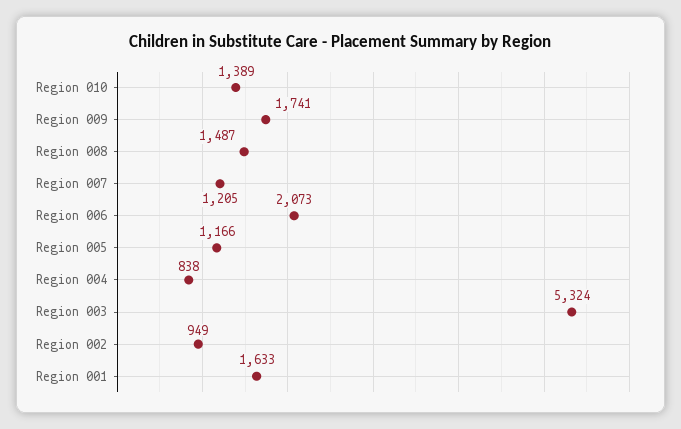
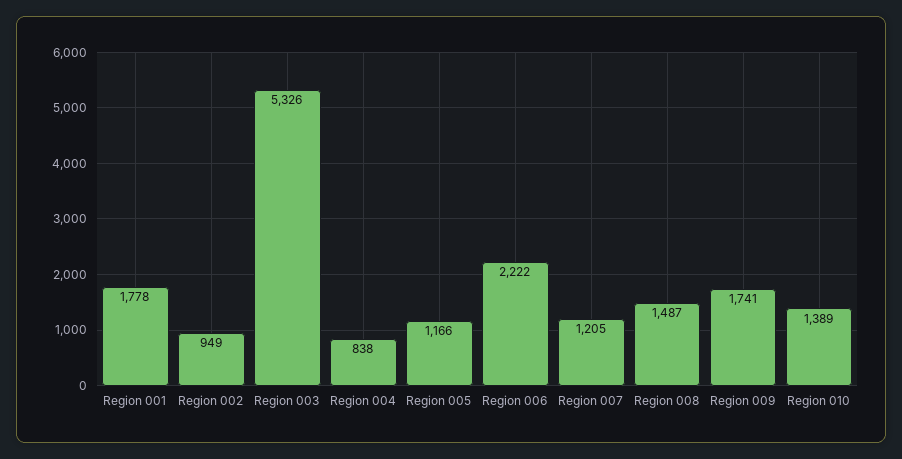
  {
    "Region 010": 1389,
    "Region 009": 1741,
    "Region 008": 1487,
    "Region 007": 1205,
-   "Region 006": 2073,
+   "Region 006": 2222,
    "Region 005": 1166,
    "Region 004": 838,
-   "Region 003": 5324,
+   "Region 003": 5326,
    "Region 002": 949,
-   "Region 001": 1633
+   "Region 001": 1778
  }

